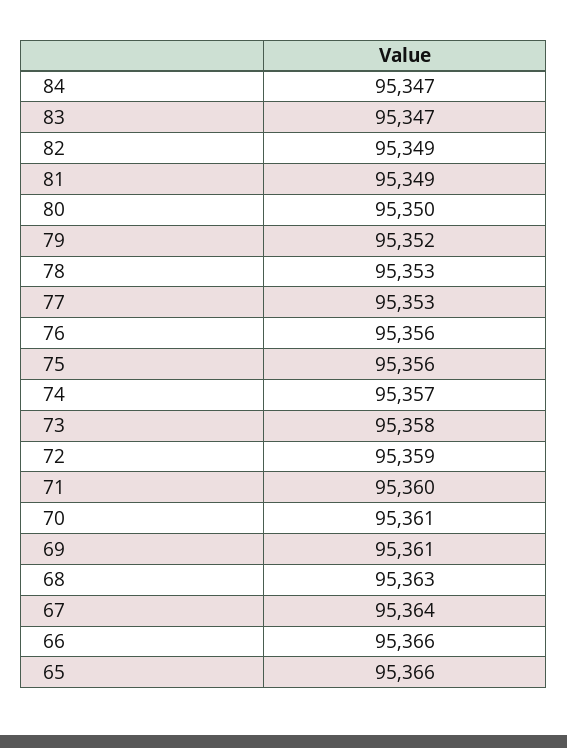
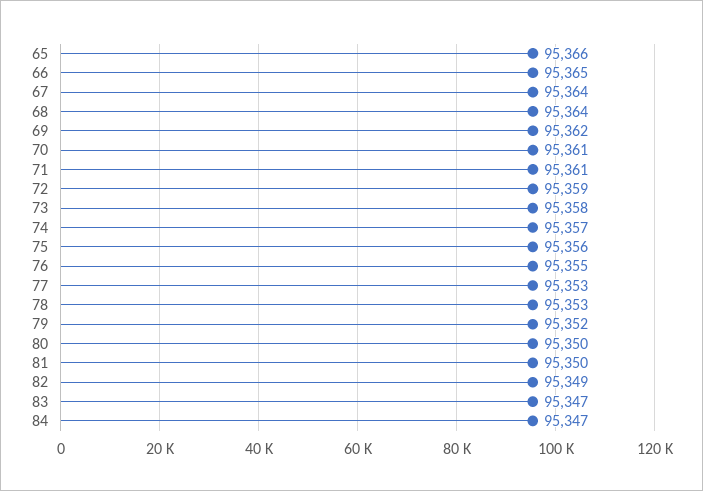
  {
    "84": 95347,
    "83": 95347,
    "82": 95349,
-   "81": 95349,
+   "81": 95350,
    "80": 95350,
    "79": 95352,
    "78": 95353,
    "77": 95353,
-   "76": 95356,
+   "76": 95355,
    "75": 95356,
    "74": 95357,
    "73": 95358,
    "72": 95359,
-   "71": 95360,
+   "71": 95361,
    "70": 95361,
-   "69": 95361,
+   "69": 95362,
-   "68": 95363,
+   "68": 95364,
    "67": 95364,
-   "66": 95366,
+   "66": 95365,
    "65": 95366
  }

